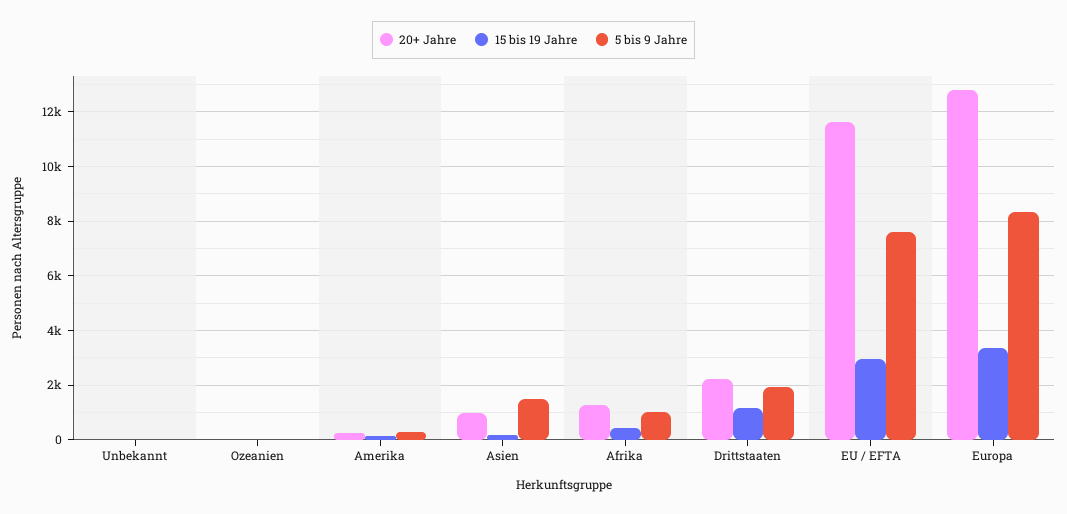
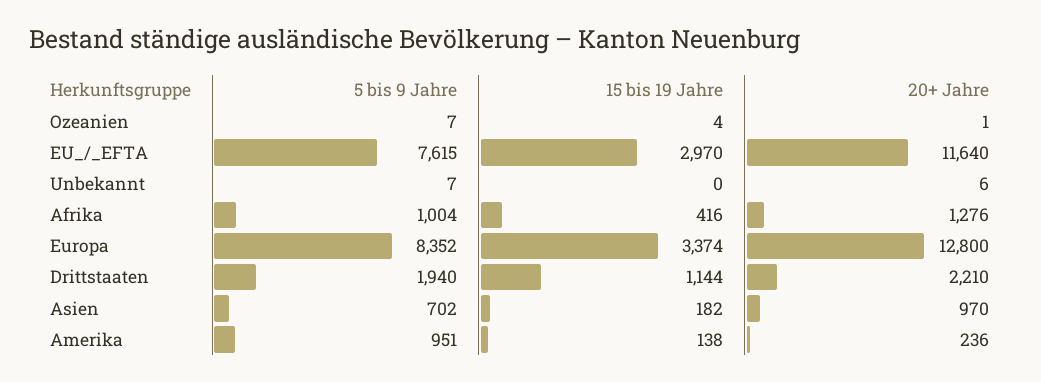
  {
    "20+ Jahre": {
      "Unbekannt": 6,
      "Ozeanien": 1,
      "Amerika": 236,
      "Asien": 970,
      "Afrika": 1276,
      "Drittstaaten": 2210,
      "EU / EFTA": 11640,
      "Europa": 12800
    },
    "15 bis 19 Jahre": {
      "Unbekannt": 0,
      "Ozeanien": 4,
      "Amerika": 138,
      "Asien": 182,
      "Afrika": 416,
      "Drittstaaten": 1144,
      "EU / EFTA": 2970,
      "Europa": 3374
    },
    "5 bis 9 Jahre": {
      "Unbekannt": 7,
      "Ozeanien": 7,
-     "Amerika": 250,
+     "Amerika": 951,
-     "Asien": 1500,
+     "Asien": 702,
      "Afrika": 1004,
      "Drittstaaten": 1940,
      "EU / EFTA": 7615,
      "Europa": 8352
    }
  }

